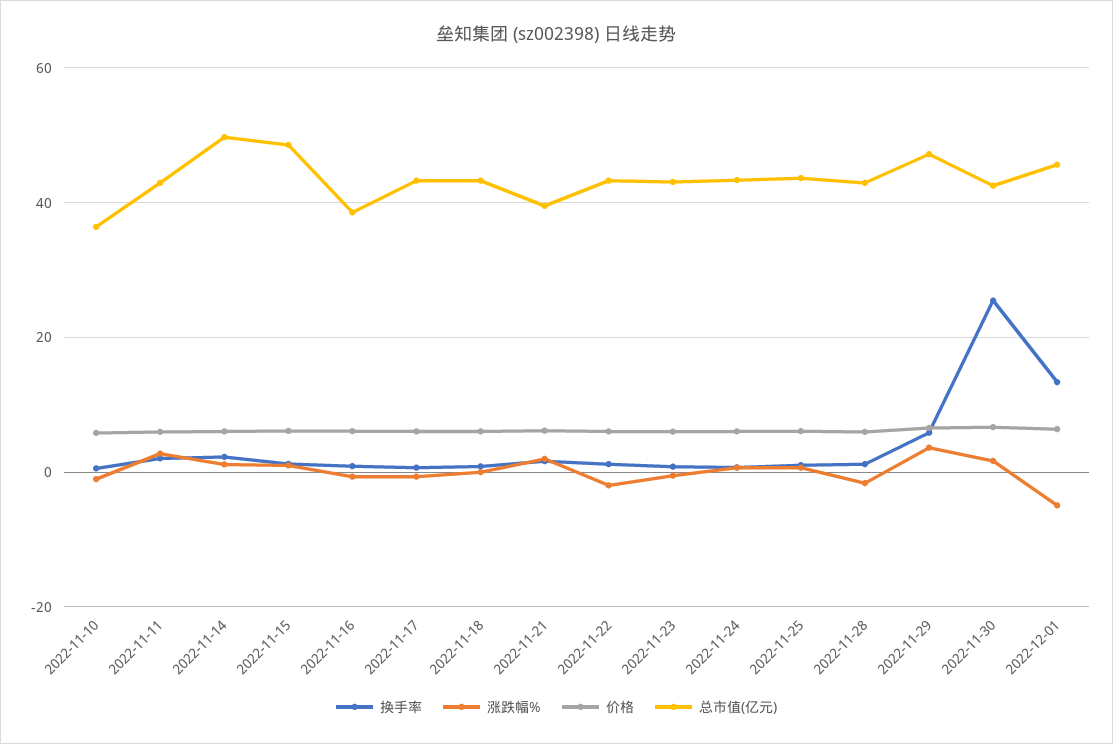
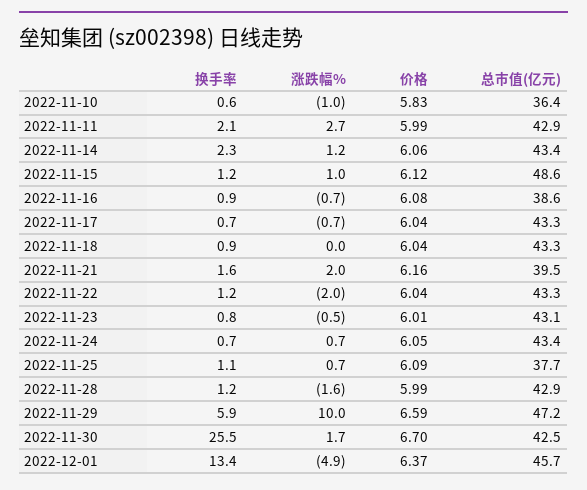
  {
    "换手率": {
      "2022-11-10": 0.6,
      "2022-11-11": 2.1,
      "2022-11-14": 2.3,
      "2022-11-15": 1.2,
      "2022-11-16": 0.9,
      "2022-11-17": 0.7,
      "2022-11-18": 0.9,
      "2022-11-21": 1.6,
      "2022-11-22": 1.2,
      "2022-11-23": 0.8,
      "2022-11-24": 0.7,
      "2022-11-25": 1.1,
      "2022-11-28": 1.2,
      "2022-11-29": 5.9,
      "2022-11-30": 25.5,
      "2022-12-01": 13.4
    },
    "涨跌幅%": {
      "2022-11-10": -1,
      "2022-11-11": 2.7,
      "2022-11-14": 1.2,
      "2022-11-15": 1,
      "2022-11-16": -0.7,
      "2022-11-17": -0.7,
      "2022-11-18": 0,
      "2022-11-21": 2,
      "2022-11-22": -2,
      "2022-11-23": -0.5,
      "2022-11-24": 0.7,
      "2022-11-25": 0.7,
      "2022-11-28": -1.6,
-     "2022-11-29": 4,
+     "2022-11-29": 10,
      "2022-11-30": 1.7,
      "2022-12-01": -4.9
    },
    "价格": {
      "2022-11-10": 5.83,
      "2022-11-11": 5.99,
      "2022-11-14": 6.06,
      "2022-11-15": 6.12,
      "2022-11-16": 6.08,
      "2022-11-17": 6.04,
      "2022-11-18": 6.04,
      "2022-11-21": 6.16,
      "2022-11-22": 6.04,
      "2022-11-23": 6.01,
      "2022-11-24": 6.05,
      "2022-11-25": 6.09,
      "2022-11-28": 5.99,
      "2022-11-29": 6.59,
      "2022-11-30": 6.7,
      "2022-12-01": 6.37
    },
    "总市值(亿元)": {
      "2022-11-10": 36.4,
      "2022-11-11": 42.9,
-     "2022-11-14": 50,
+     "2022-11-14": 43.4,
      "2022-11-15": 48.6,
      "2022-11-16": 38.6,
      "2022-11-17": 43.3,
      "2022-11-18": 43.3,
      "2022-11-21": 39.5,
      "2022-11-22": 43.3,
      "2022-11-23": 43.1,
      "2022-11-24": 43.4,
-     "2022-11-25": 44,
+     "2022-11-25": 37.7,
      "2022-11-28": 42.9,
      "2022-11-29": 47.2,
      "2022-11-30": 42.5,
      "2022-12-01": 45.7
    }
  }

